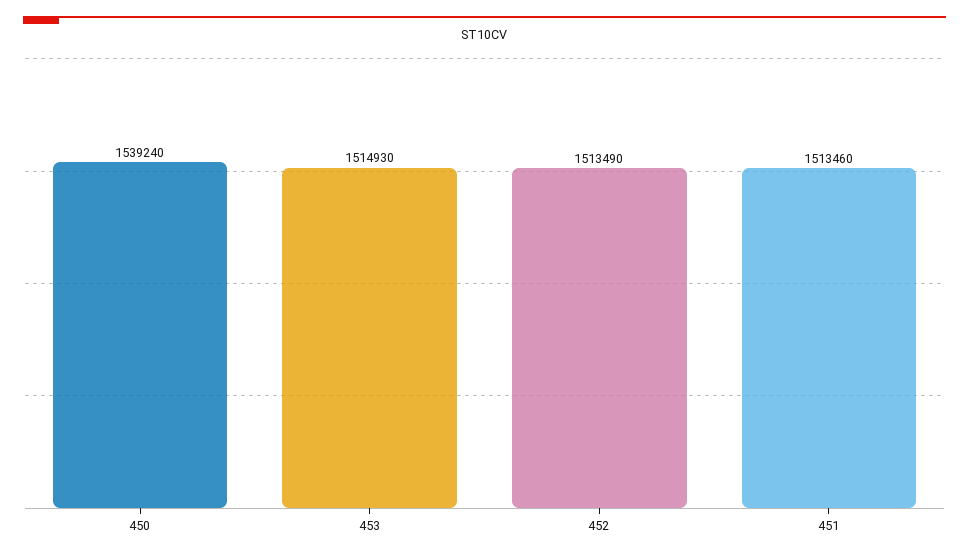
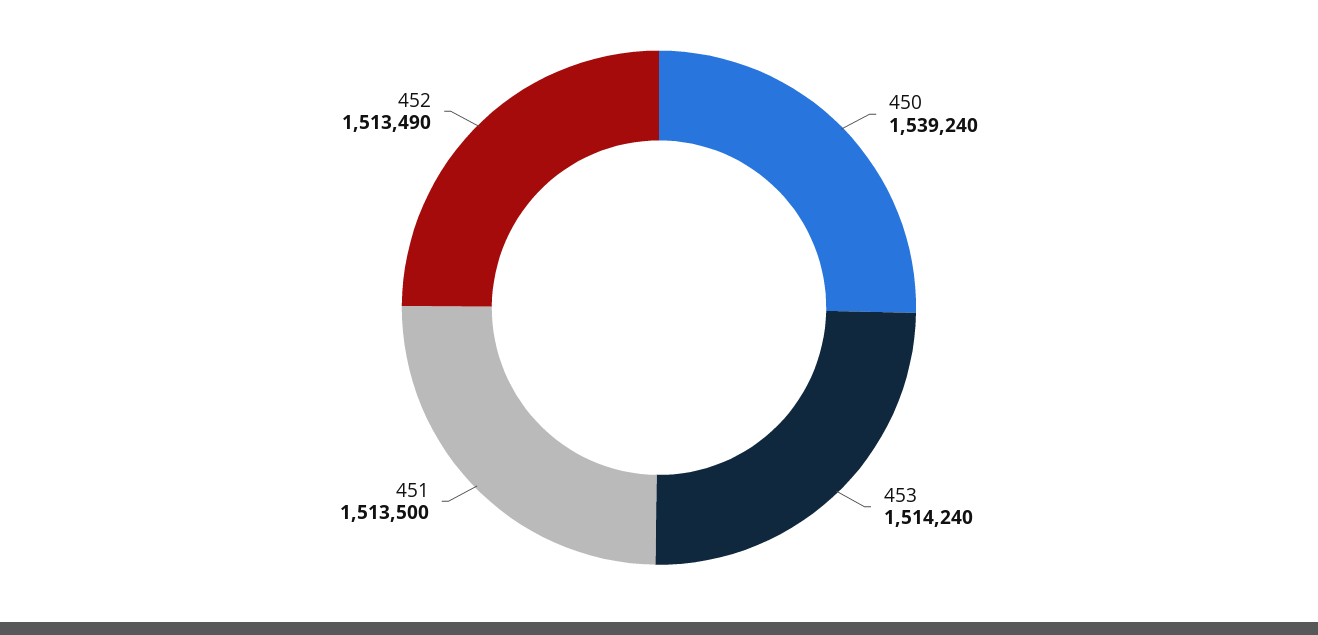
  {
    "450": 1539240,
-   "453": 1514930,
+   "453": 1514240,
    "452": 1513490,
-   "451": 1513460
+   "451": 1513500
  }

